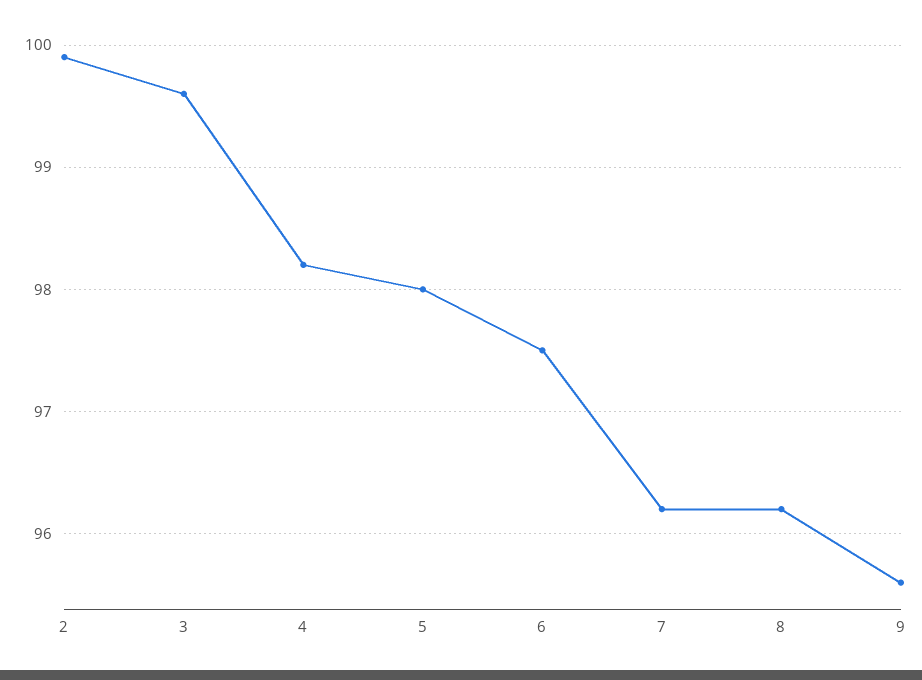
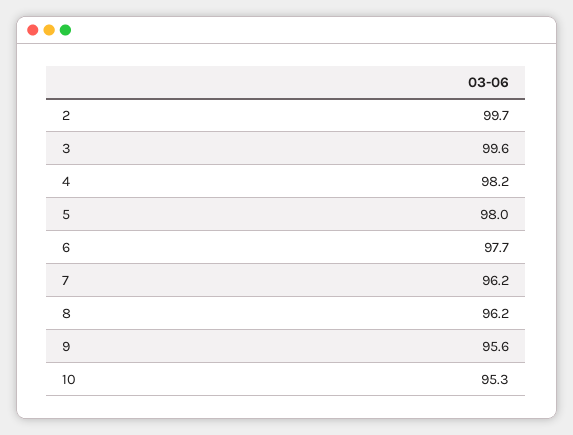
  {
-   "2": 99.9,
+   "2": 99.7,
    "3": 99.6,
    "4": 98.2,
    "5": 98,
-   "6": 97.5,
+   "6": 97.7,
    "7": 96.2,
    "8": 96.2,
-   "9": 95.6
+   "9": 95.6,
+   "10": 95.3
  }

